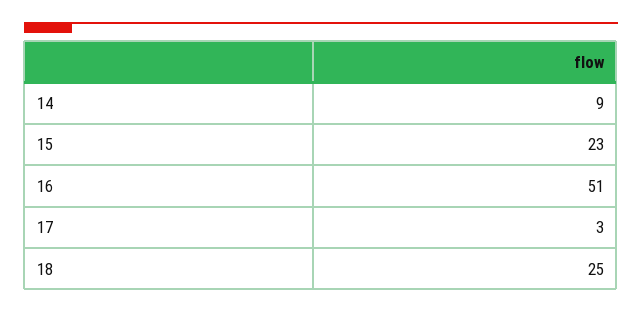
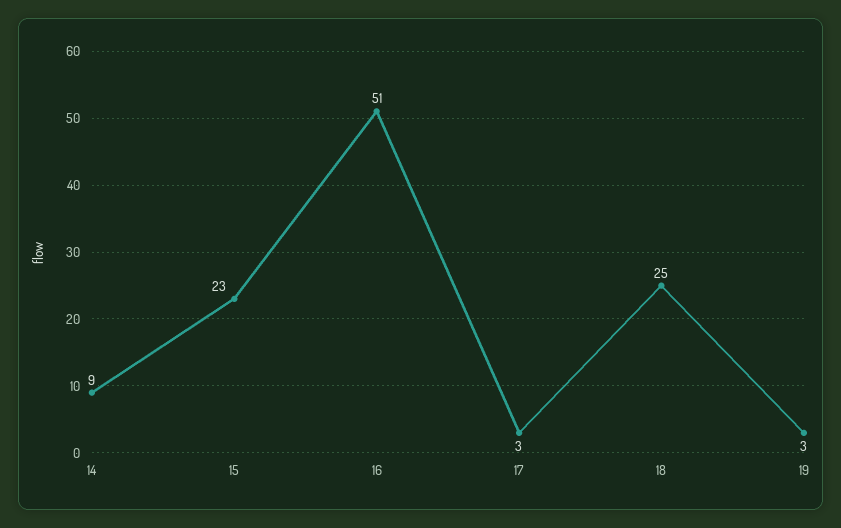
  {
    "14": 9,
    "15": 23,
    "16": 51,
    "17": 3,
-   "18": 25
+   "18": 25,
+   "19": 3
  }

